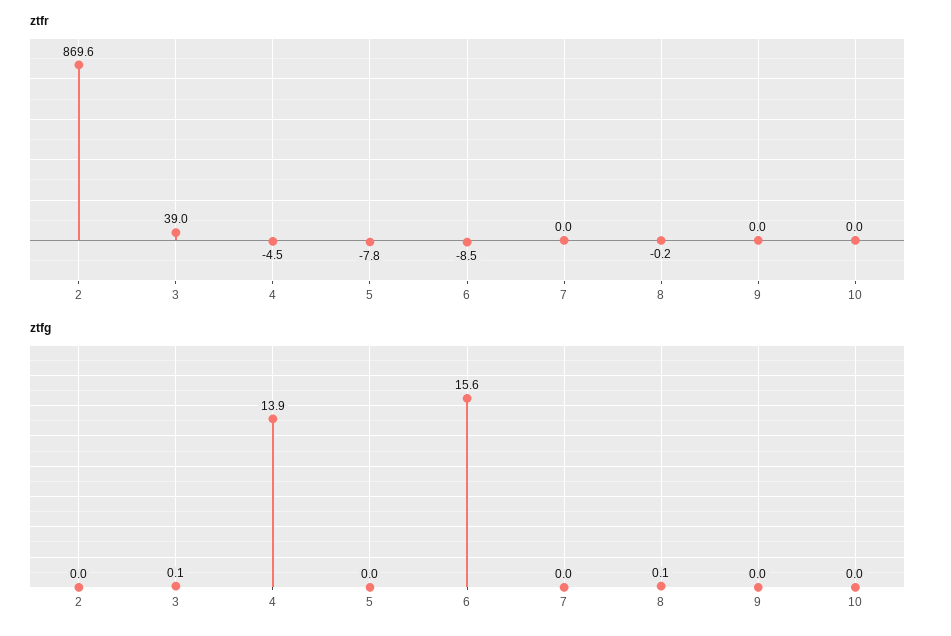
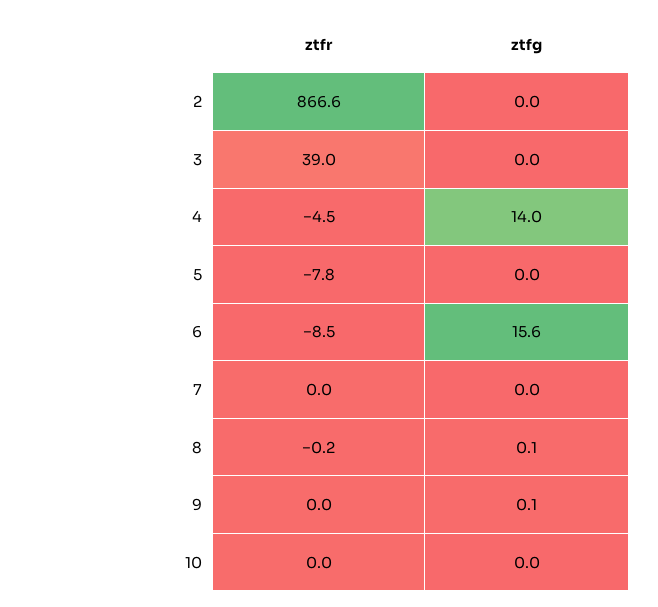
  {
    "ztfr": {
-     "2": 869.6,
+     "2": 866.6,
      "3": 39,
      "4": -4.5,
      "5": -7.8,
      "6": -8.5,
      "7": 0,
      "8": -0.2,
      "9": 0,
      "10": 0
    },
    "ztfg": {
      "2": 0,
-     "3": 0.1,
+     "3": 0,
-     "4": 13.9,
+     "4": 14,
      "5": 0,
      "6": 15.6,
      "7": 0,
      "8": 0.1,
-     "9": 0,
+     "9": 0.1,
      "10": 0
    }
  }

